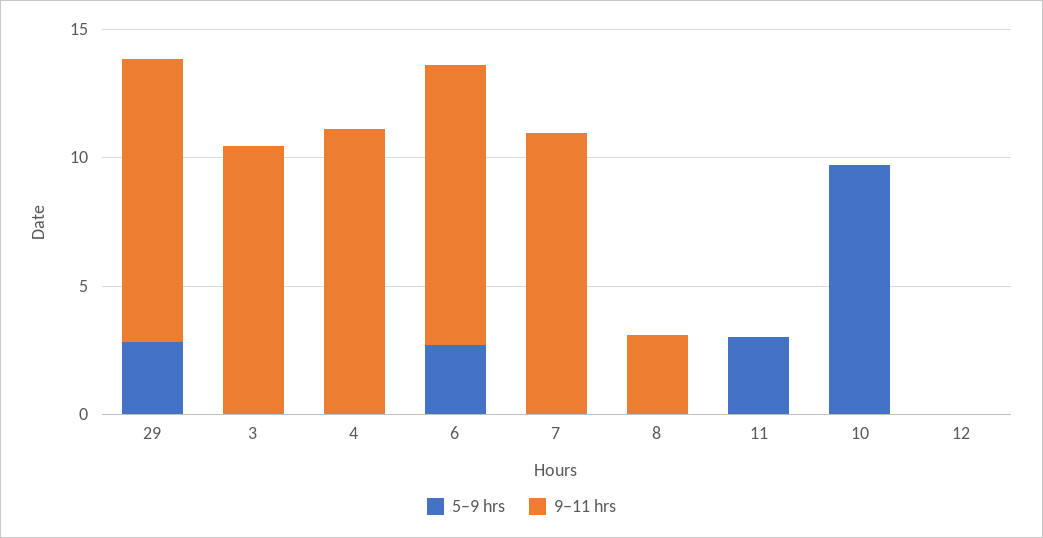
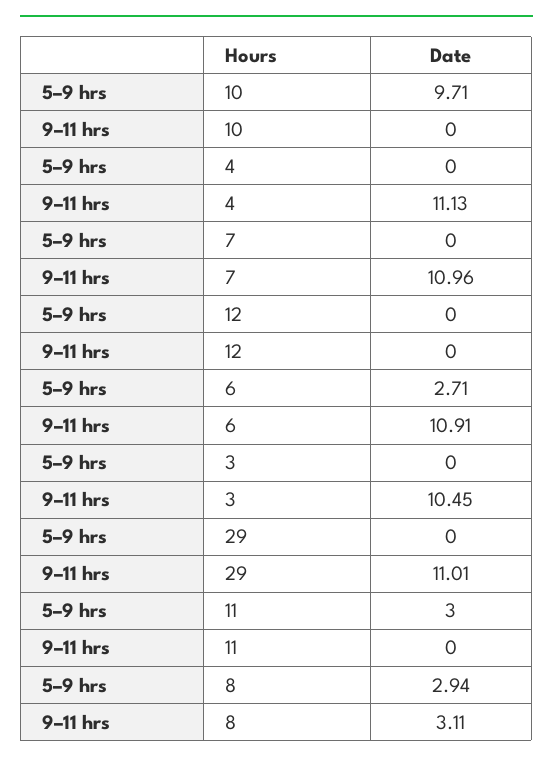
  {
    "5–9 hrs": {
-     "29": 3,
+     "29": 0,
      "3": 0,
      "4": 0,
      "6": 2.71,
      "7": 0,
-     "8": 0,
+     "8": 2.94,
      "11": 3,
      "10": 9.71,
      "12": 0
    },
    "9–11 hrs": {
      "29": 11.01,
      "3": 10.45,
      "4": 11.13,
      "6": 10.91,
      "7": 10.96,
      "8": 3.11,
      "11": 0,
      "10": 0,
      "12": 0
    }
  }

